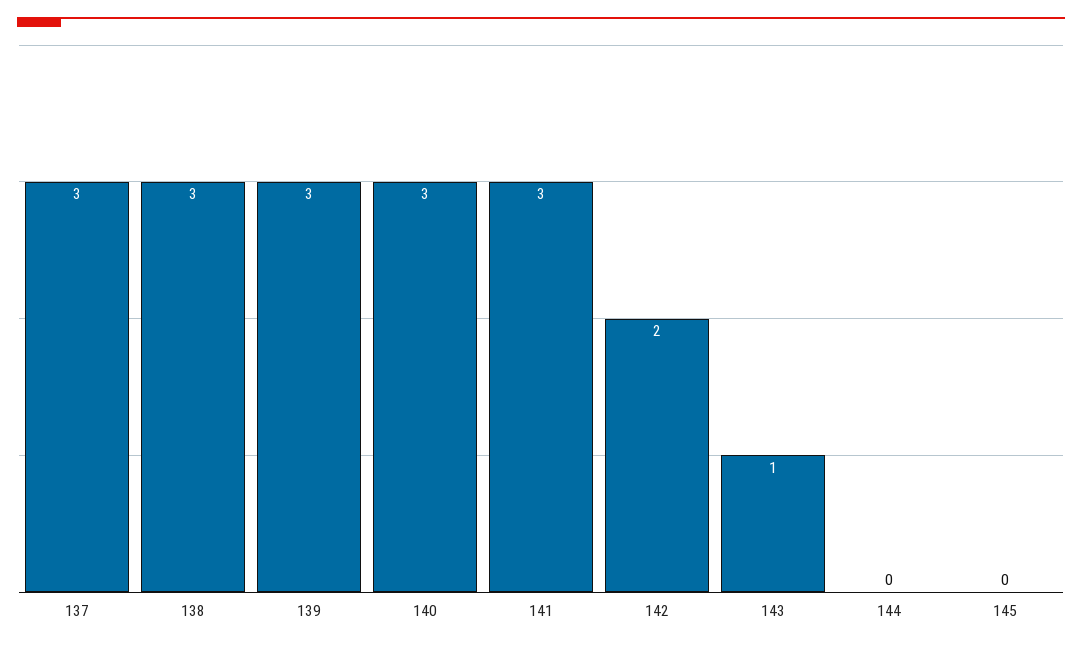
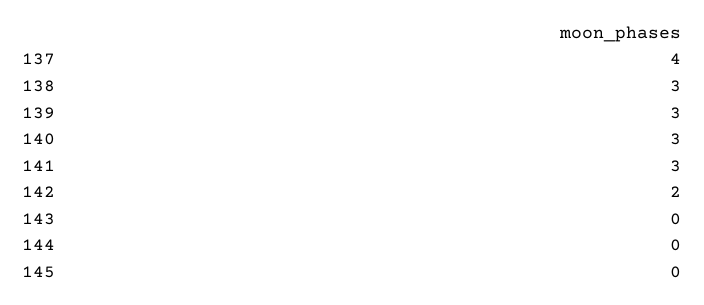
  {
-   "137": 3,
+   "137": 4,
    "138": 3,
    "139": 3,
    "140": 3,
    "141": 3,
    "142": 2,
-   "143": 1,
+   "143": 0,
    "144": 0,
    "145": 0
  }

